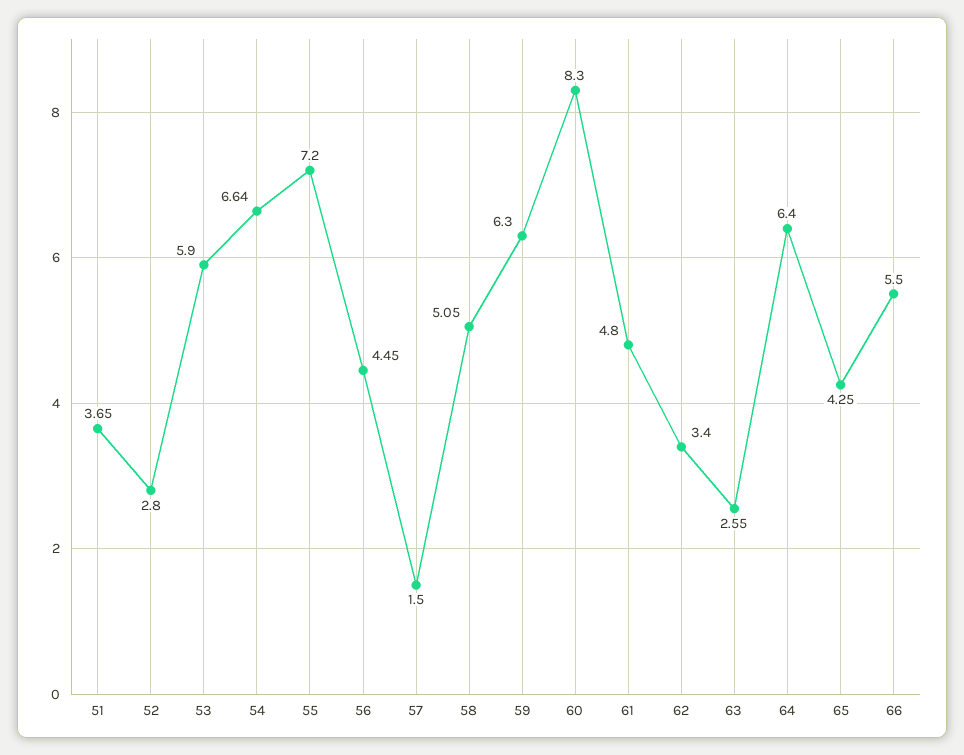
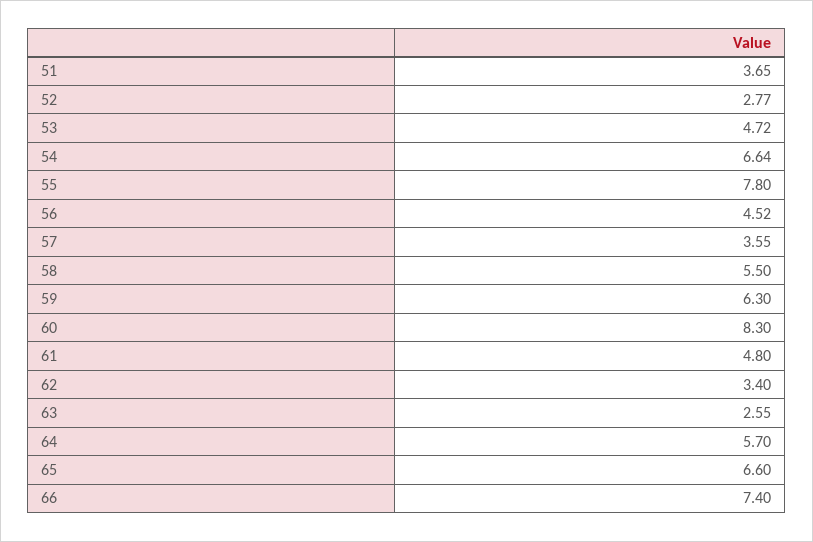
  {
    "51": 3.65,
-   "52": 2.8,
+   "52": 2.77,
-   "53": 5.9,
+   "53": 4.72,
    "54": 6.64,
-   "55": 7.2,
+   "55": 7.8,
-   "56": 4.45,
+   "56": 4.52,
-   "57": 1.5,
+   "57": 3.55,
-   "58": 5.05,
+   "58": 5.5,
    "59": 6.3,
    "60": 8.3,
    "61": 4.8,
    "62": 3.4,
    "63": 2.55,
-   "64": 6.4,
+   "64": 5.7,
-   "65": 4.25,
+   "65": 6.6,
-   "66": 5.5
+   "66": 7.4
  }

